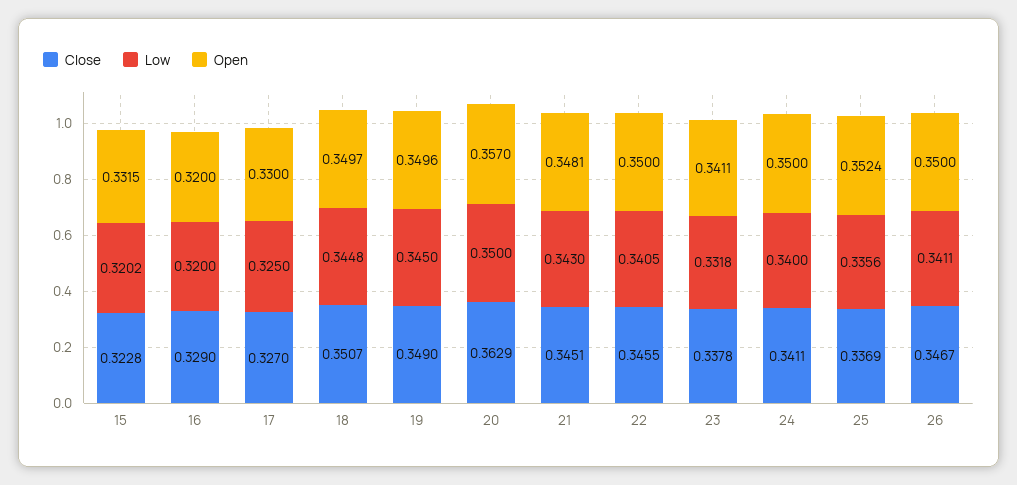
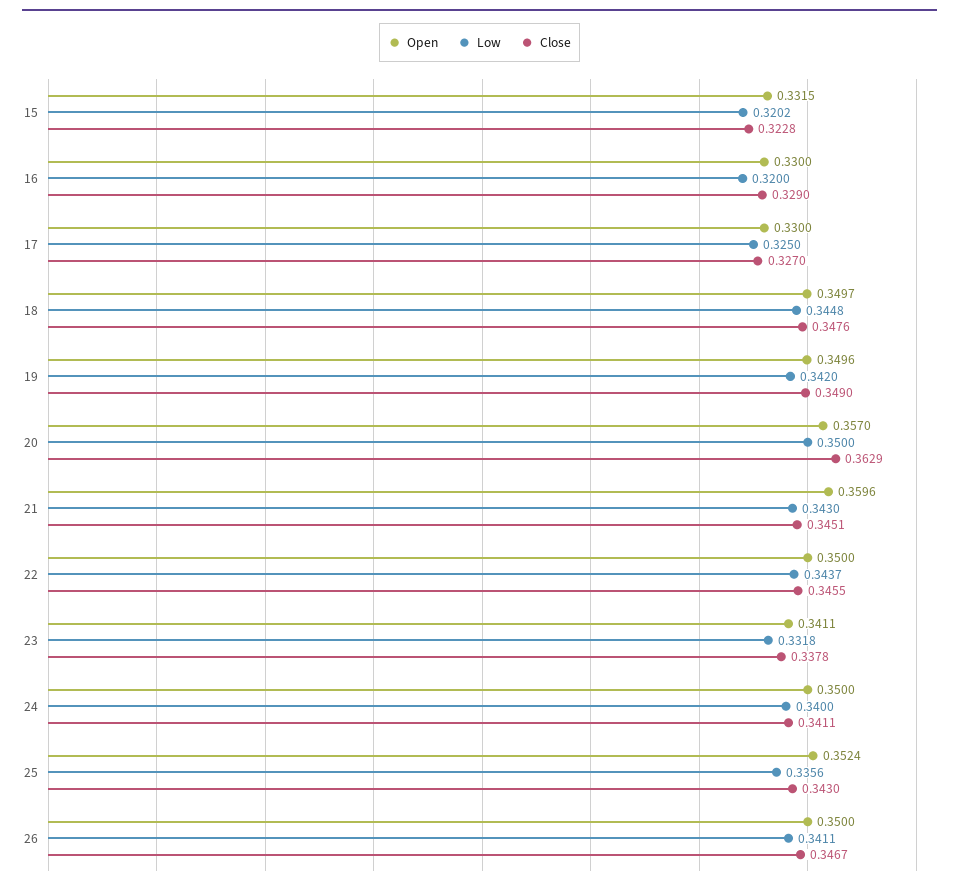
  {
    "Close": {
      "15": 0.3228,
      "16": 0.329,
      "17": 0.327,
-     "18": 0.3507,
+     "18": 0.3476,
      "19": 0.349,
      "20": 0.3629,
      "21": 0.3451,
      "22": 0.3455,
      "23": 0.3378,
      "24": 0.3411,
-     "25": 0.3369,
+     "25": 0.343,
      "26": 0.3467
    },
    "Low": {
      "15": 0.3202,
      "16": 0.32,
      "17": 0.325,
      "18": 0.3448,
-     "19": 0.345,
+     "19": 0.342,
      "20": 0.35,
      "21": 0.343,
-     "22": 0.3405,
+     "22": 0.3437,
      "23": 0.3318,
      "24": 0.34,
      "25": 0.3356,
      "26": 0.3411
    },
    "Open": {
      "15": 0.3315,
-     "16": 0.32,
+     "16": 0.33,
      "17": 0.33,
      "18": 0.3497,
      "19": 0.3496,
      "20": 0.357,
-     "21": 0.3481,
+     "21": 0.3596,
      "22": 0.35,
      "23": 0.3411,
      "24": 0.35,
      "25": 0.3524,
      "26": 0.35
    }
  }

